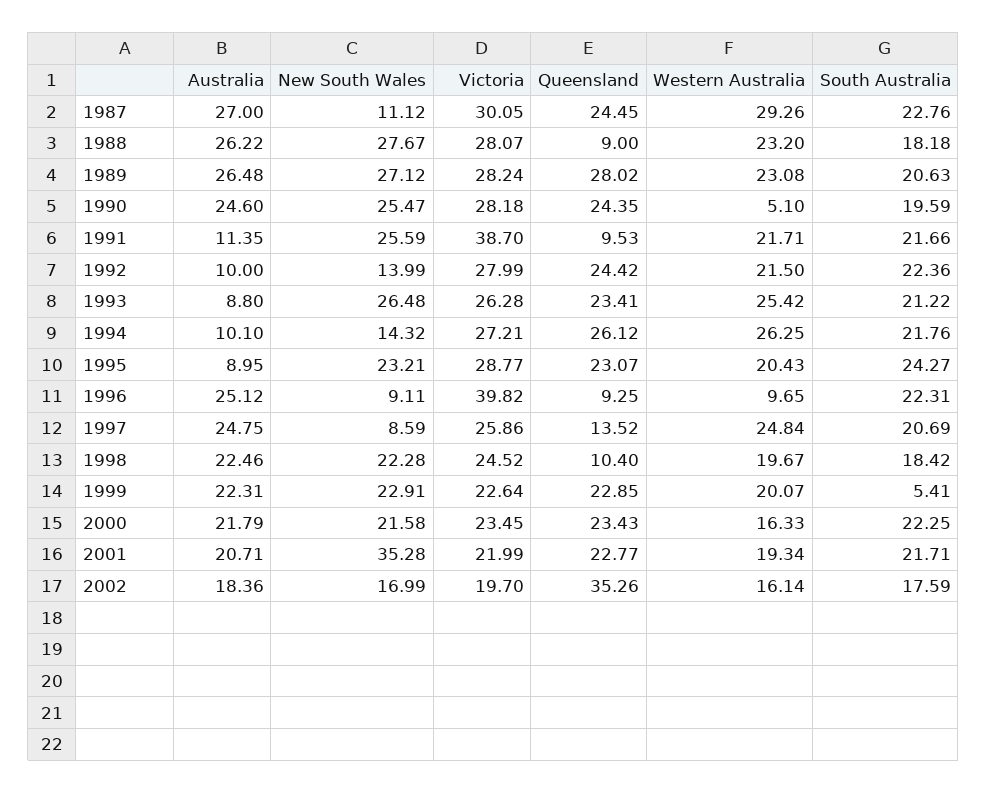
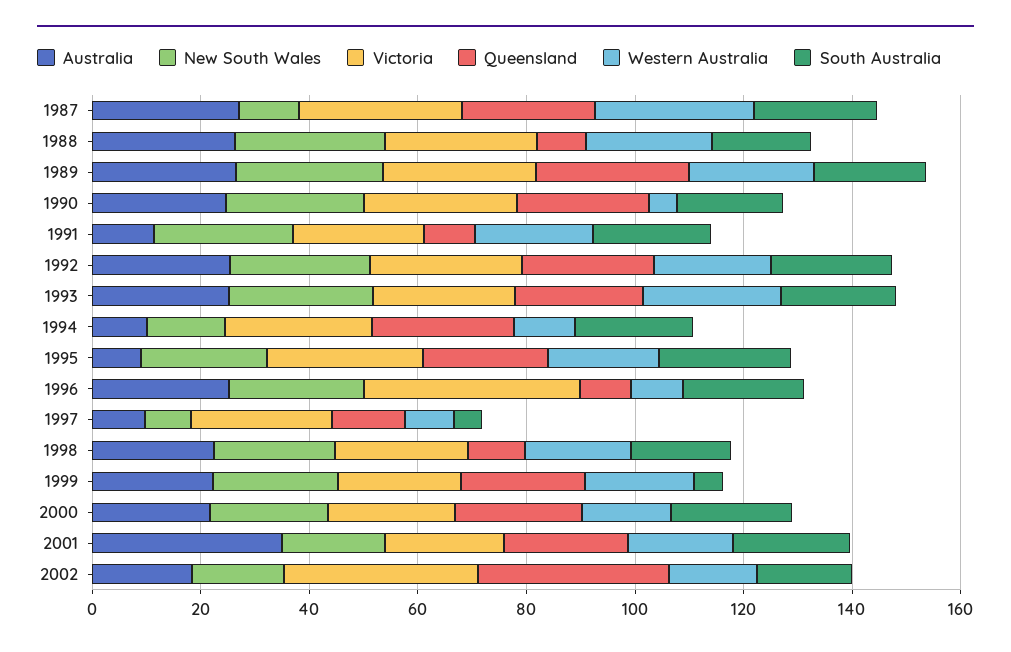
  {
    "Australia": {
      "1987": 27,
      "1988": 26.22,
      "1989": 26.48,
      "1990": 24.6,
      "1991": 11.35,
-     "1992": 10,
+     "1992": 25,
-     "1993": 8.8,
+     "1993": 25,
      "1994": 10.1,
      "1995": 8.95,
      "1996": 25.12,
-     "1997": 24.75,
+     "1997": 10,
      "1998": 22.46,
      "1999": 22.31,
      "2000": 21.79,
-     "2001": 20.71,
+     "2001": 35,
      "2002": 18.36
    },
    "New South Wales": {
      "1987": 11.12,
      "1988": 27.67,
      "1989": 27.12,
      "1990": 25.47,
      "1991": 25.59,
-     "1992": 13.99,
+     "1992": 25,
      "1993": 26.48,
      "1994": 14.32,
      "1995": 23.21,
-     "1996": 9.11,
+     "1996": 25,
      "1997": 8.59,
      "1998": 22.28,
      "1999": 22.91,
      "2000": 21.58,
-     "2001": 35.28,
+     "2001": 20,
      "2002": 16.99
    },
    "Victoria": {
      "1987": 30.05,
      "1988": 28.07,
      "1989": 28.24,
      "1990": 28.18,
-     "1991": 38.7,
+     "1991": 25,
      "1992": 27.99,
      "1993": 26.28,
      "1994": 27.21,
      "1995": 28.77,
      "1996": 39.82,
      "1997": 25.86,
      "1998": 24.52,
      "1999": 22.64,
      "2000": 23.45,
      "2001": 21.99,
-     "2002": 19.7
+     "2002": 35
    },
    "Queensland": {
      "1987": 24.45,
      "1988": 9,
      "1989": 28.02,
      "1990": 24.35,
      "1991": 9.53,
      "1992": 24.42,
      "1993": 23.41,
      "1994": 26.12,
      "1995": 23.07,
      "1996": 9.25,
      "1997": 13.52,
      "1998": 10.4,
      "1999": 22.85,
      "2000": 23.43,
      "2001": 22.77,
      "2002": 35.26
    },
    "Western Australia": {
      "1987": 29.26,
      "1988": 23.2,
      "1989": 23.08,
      "1990": 5.1,
      "1991": 21.71,
      "1992": 21.5,
      "1993": 25.42,
-     "1994": 26.25,
+     "1994": 10,
      "1995": 20.43,
      "1996": 9.65,
-     "1997": 24.84,
+     "1997": 10,
      "1998": 19.67,
      "1999": 20.07,
      "2000": 16.33,
      "2001": 19.34,
      "2002": 16.14
    },
    "South Australia": {
      "1987": 22.76,
      "1988": 18.18,
      "1989": 20.63,
      "1990": 19.59,
      "1991": 21.66,
      "1992": 22.36,
      "1993": 21.22,
      "1994": 21.76,
      "1995": 24.27,
      "1996": 22.31,
-     "1997": 20.69,
+     "1997": 5,
      "1998": 18.42,
      "1999": 5.41,
      "2000": 22.25,
      "2001": 21.71,
      "2002": 17.59
    }
  }

